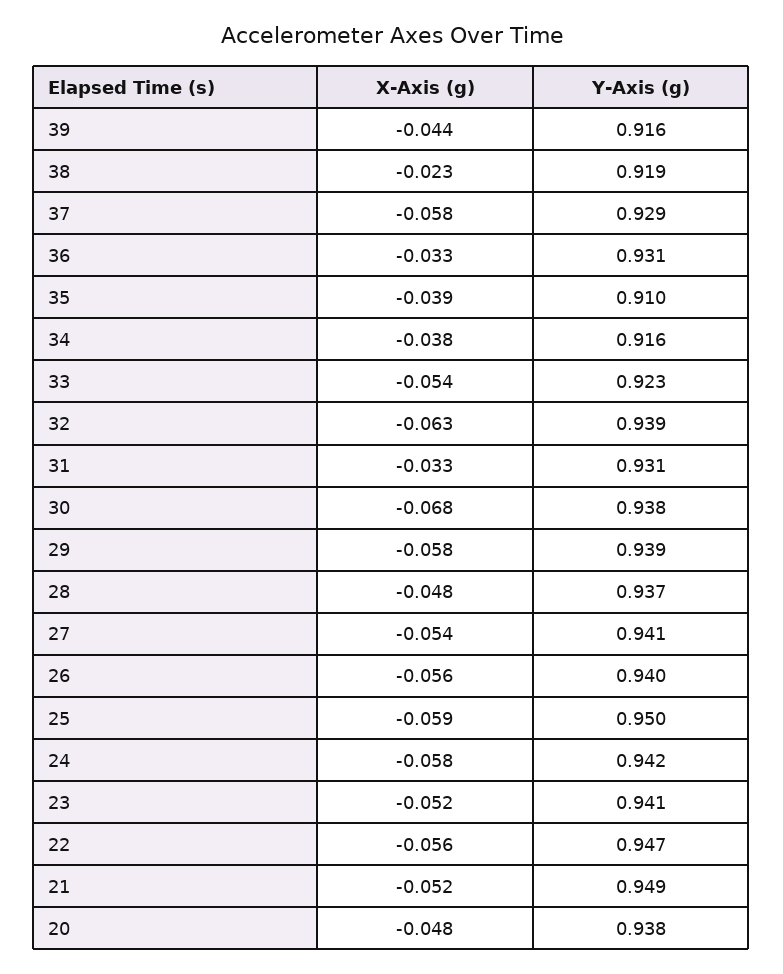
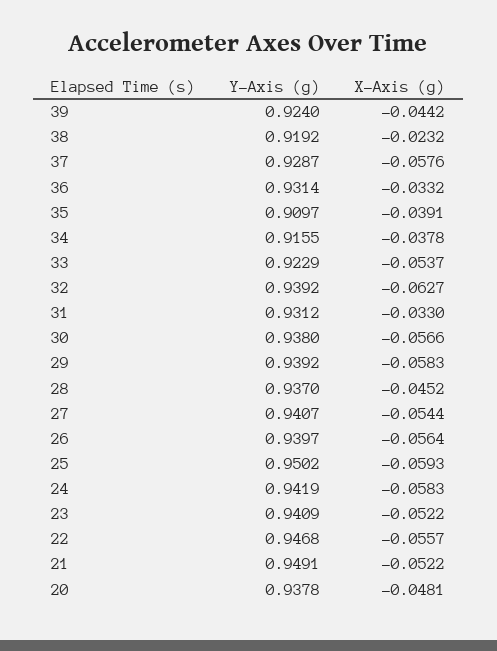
  {
    "X-Axis (g)": {
      "39": -0.0442,
      "38": -0.0232,
      "37": -0.0576,
      "36": -0.0332,
      "35": -0.0391,
      "34": -0.0378,
      "33": -0.0537,
      "32": -0.0627,
      "31": -0.033,
-     "30": -0.068,
+     "30": -0.0566,
      "29": -0.0583,
-     "28": -0.048,
+     "28": -0.0452,
      "27": -0.0544,
      "26": -0.0564,
      "25": -0.0593,
      "24": -0.0583,
      "23": -0.0522,
      "22": -0.0557,
      "21": -0.0522,
      "20": -0.0481
    },
    "Y-Axis (g)": {
-     "39": 0.916,
+     "39": 0.924,
      "38": 0.9192,
      "37": 0.9287,
      "36": 0.9314,
      "35": 0.9097,
      "34": 0.9155,
      "33": 0.9229,
      "32": 0.9392,
      "31": 0.9312,
      "30": 0.938,
      "29": 0.9392,
      "28": 0.937,
      "27": 0.9407,
      "26": 0.9397,
      "25": 0.9502,
      "24": 0.9419,
      "23": 0.9409,
      "22": 0.9468,
      "21": 0.9491,
      "20": 0.9378
    }
  }

